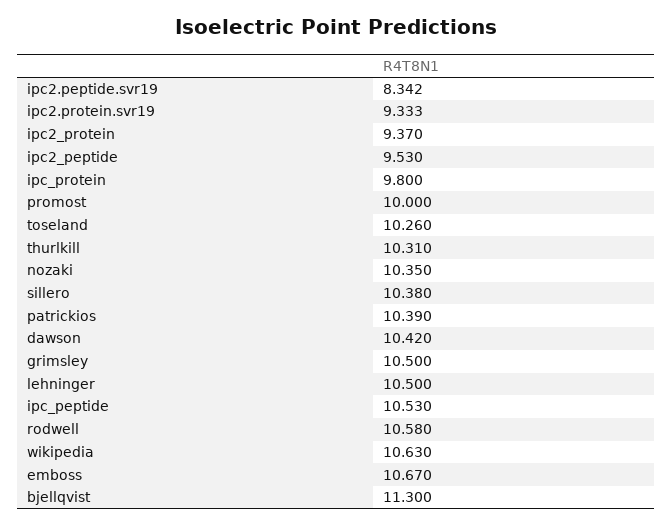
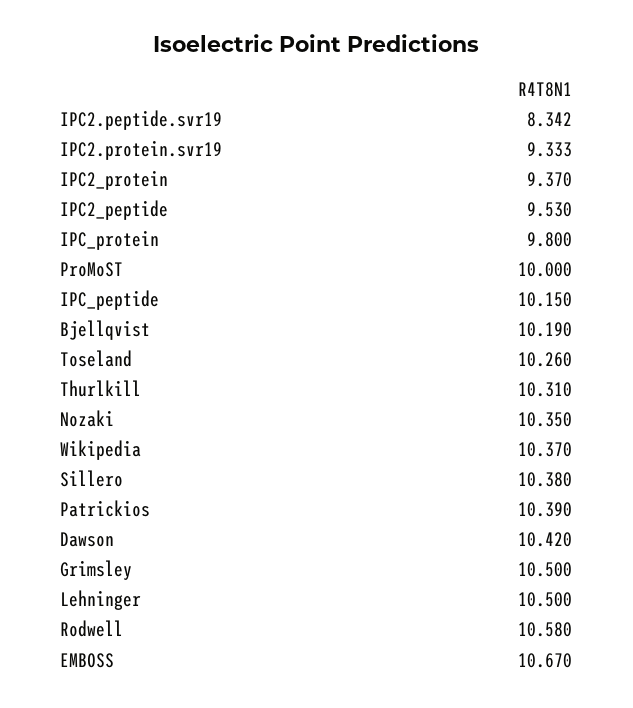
  {
    "ipc2.peptide.svr19": 8.342,
    "ipc2.protein.svr19": 9.333,
    "ipc2_protein": 9.37,
    "ipc2_peptide": 9.53,
    "ipc_protein": 9.8,
    "promost": 10,
    "toseland": 10.26,
    "thurlkill": 10.31,
    "nozaki": 10.35,
    "sillero": 10.38,
    "patrickios": 10.39,
    "dawson": 10.42,
    "grimsley": 10.5,
    "lehninger": 10.5,
-   "ipc_peptide": 10.53,
+   "ipc_peptide": 10.15,
    "rodwell": 10.58,
-   "wikipedia": 10.63,
+   "wikipedia": 10.37,
    "emboss": 10.67,
-   "bjellqvist": 11.3
+   "bjellqvist": 10.19
  }

